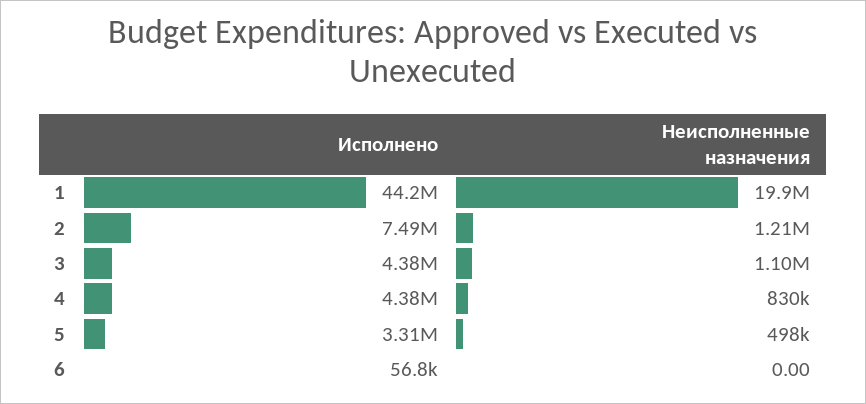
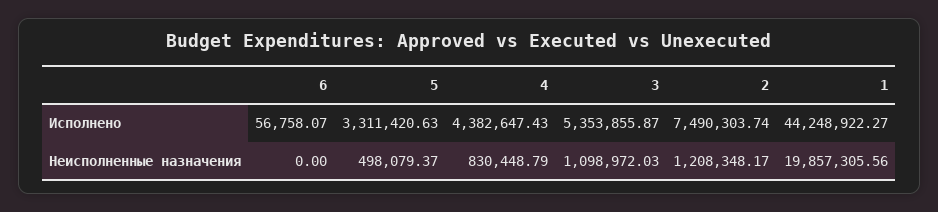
  {
    "Исполнено": {
      "1": 44248922.27,
      "2": 7490303.74,
-     "3": 4380000,
+     "3": 5353855.87,
      "4": 4382647.43,
      "5": 3311420.63,
      "6": 56758.07
    },
    "Неисполненные назначения": {
      "1": 19857305.56,
      "2": 1208348.17,
      "3": 1098972.03,
      "4": 830448.79,
      "5": 498079.37,
      "6": 0
    }
  }

